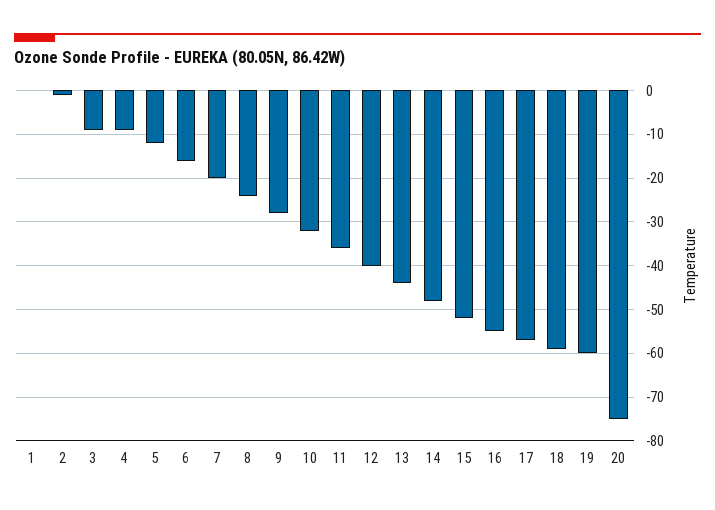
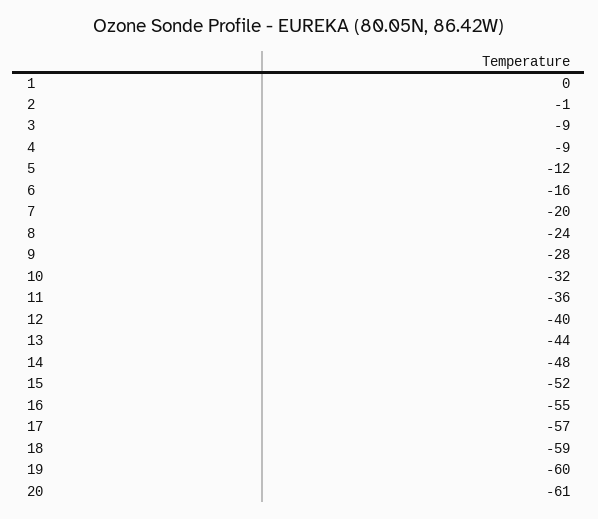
  {
    "1": 0,
    "2": -1,
    "3": -9,
    "4": -9,
    "5": -12,
    "6": -16,
    "7": -20,
    "8": -24,
    "9": -28,
    "10": -32,
    "11": -36,
    "12": -40,
    "13": -44,
    "14": -48,
    "15": -52,
    "16": -55,
    "17": -57,
    "18": -59,
    "19": -60,
-   "20": -75
+   "20": -61
  }

